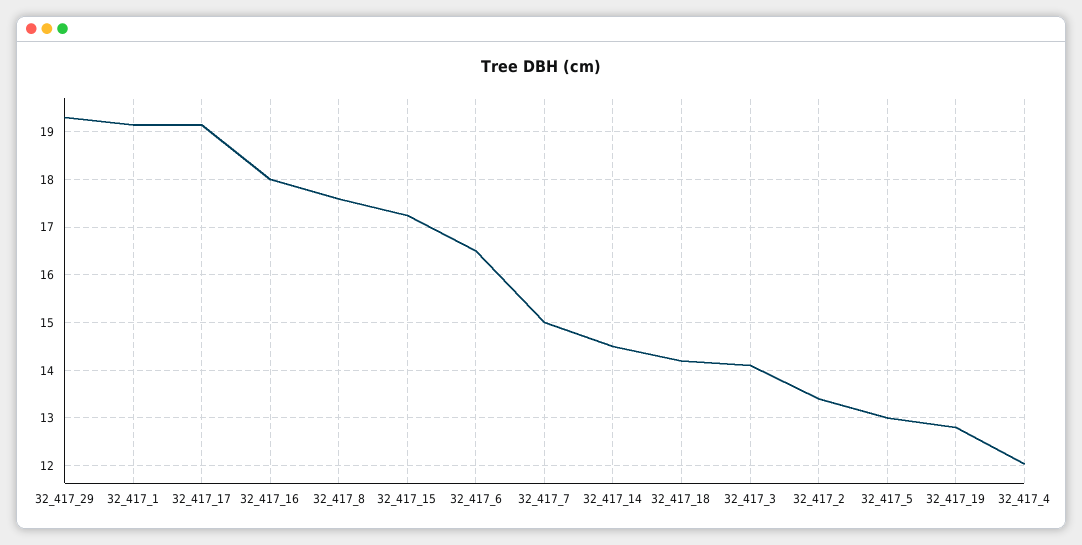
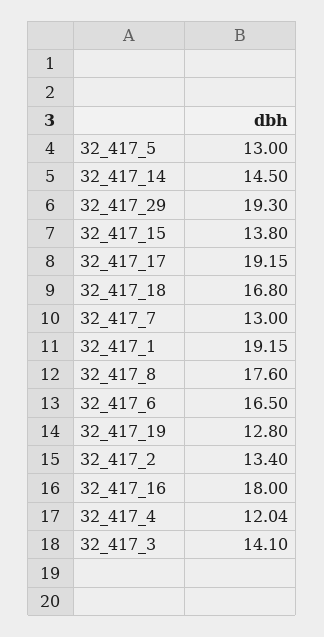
  {
    "32_417_29": 19.3,
    "32_417_1": 19.15,
    "32_417_17": 19.15,
    "32_417_16": 18,
    "32_417_8": 17.6,
-   "32_417_15": 17.2,
+   "32_417_15": 13.8,
    "32_417_6": 16.5,
-   "32_417_7": 15,
+   "32_417_7": 13,
    "32_417_14": 14.5,
-   "32_417_18": 14.2,
+   "32_417_18": 16.8,
    "32_417_3": 14.1,
    "32_417_2": 13.4,
    "32_417_5": 13,
    "32_417_19": 12.8,
    "32_417_4": 12.04
  }

